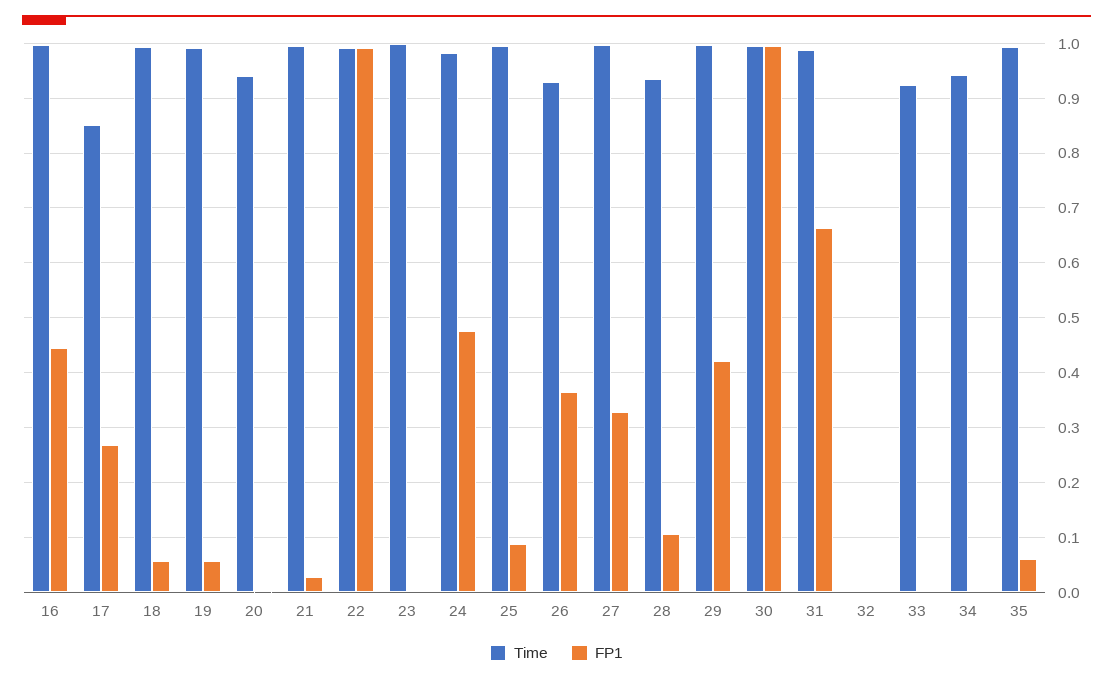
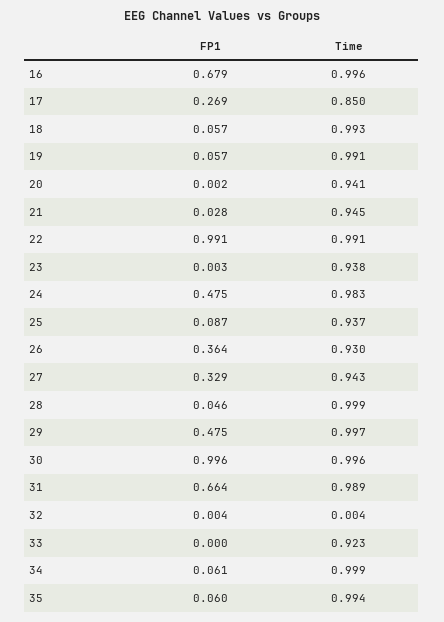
  {
    "Time": {
      "16": 0.996,
      "17": 0.85,
      "18": 0.993,
      "19": 0.991,
      "20": 0.941,
-     "21": 1,
+     "21": 0.945,
      "22": 0.991,
-     "23": 1,
+     "23": 0.938,
      "24": 0.983,
-     "25": 1,
+     "25": 0.937,
      "26": 0.93,
-     "27": 1,
+     "27": 0.943,
-     "28": 0.94,
+     "28": 0.999,
      "29": 0.997,
      "30": 0.996,
      "31": 0.989,
      "32": 0.004,
      "33": 0.923,
-     "34": 0.94,
+     "34": 0.999,
      "35": 0.994
    },
    "FP1": {
-     "16": 0.44,
+     "16": 0.679,
      "17": 0.269,
      "18": 0.057,
      "19": 0.057,
      "20": 0.002,
      "21": 0.028,
      "22": 0.991,
      "23": 0.003,
      "24": 0.475,
      "25": 0.087,
      "26": 0.364,
      "27": 0.329,
-     "28": 0.1,
+     "28": 0.046,
-     "29": 0.42,
+     "29": 0.475,
      "30": 0.996,
      "31": 0.664,
      "32": 0.004,
      "33": 0,
-     "34": 0,
+     "34": 0.061,
      "35": 0.06
    }
  }

